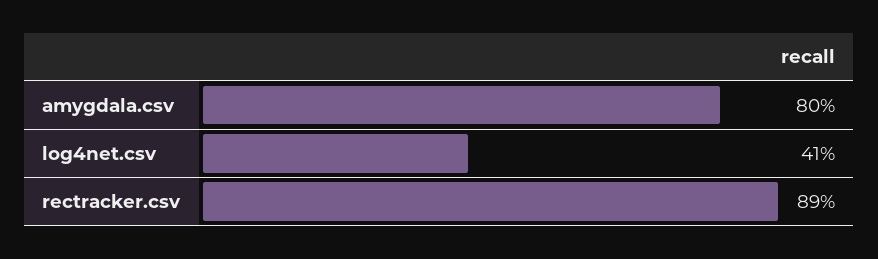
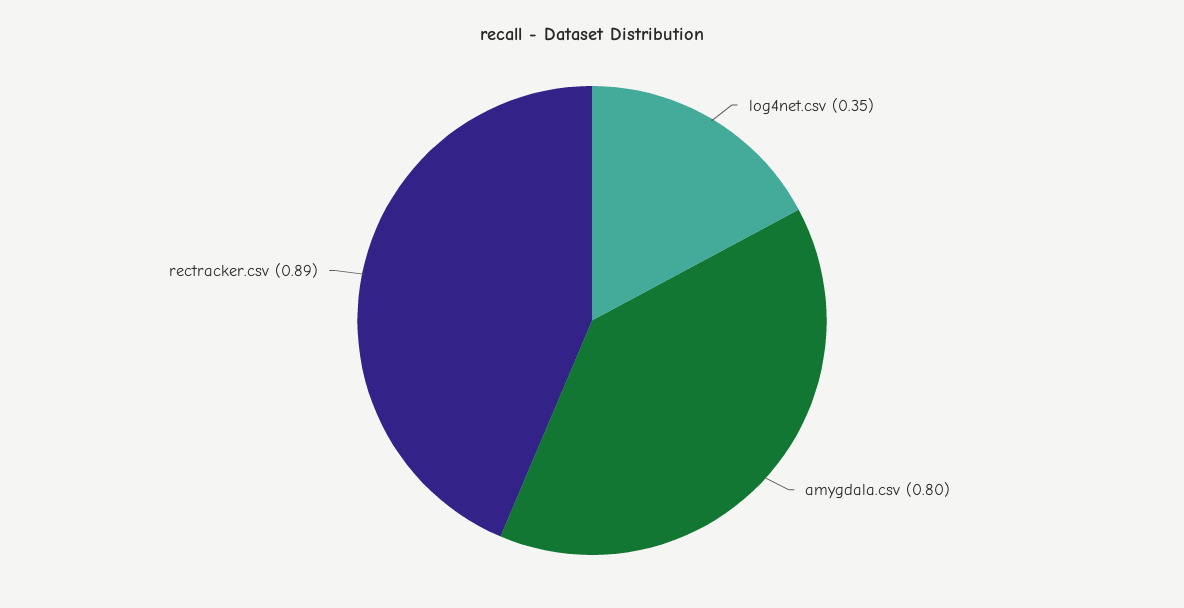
  {
    "amygdala.csv": 0.8,
-   "log4net.csv": 0.41,
+   "log4net.csv": 0.35,
    "rectracker.csv": 0.89
  }

